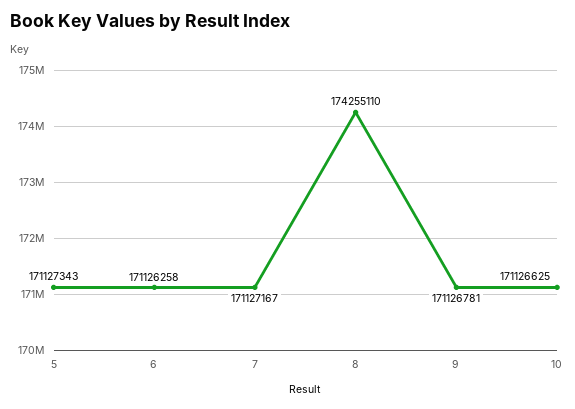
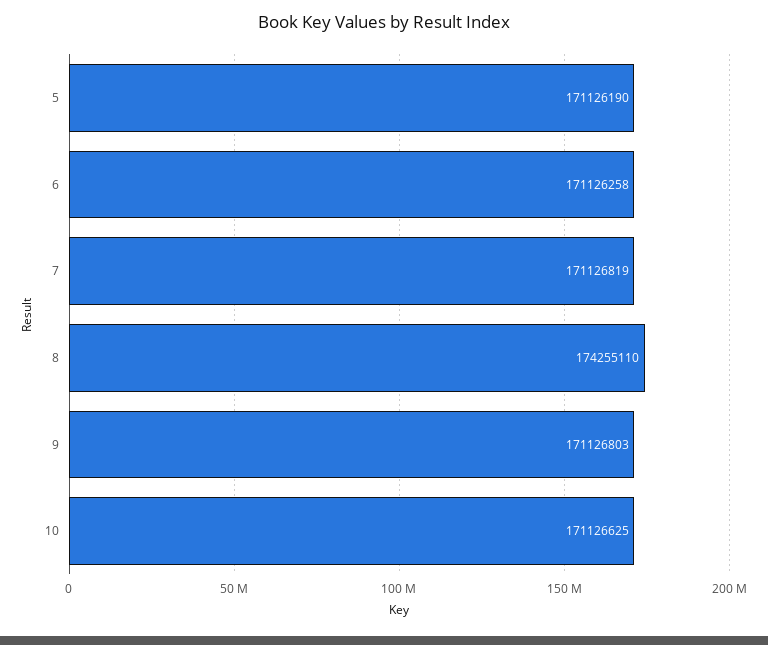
  {
-   "5": 171127343,
+   "5": 171126190,
    "6": 171126258,
-   "7": 171127167,
+   "7": 171126819,
    "8": 174255110,
-   "9": 171126781,
+   "9": 171126803,
    "10": 171126625
  }

